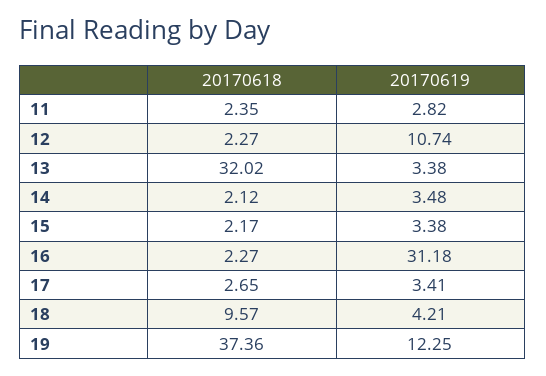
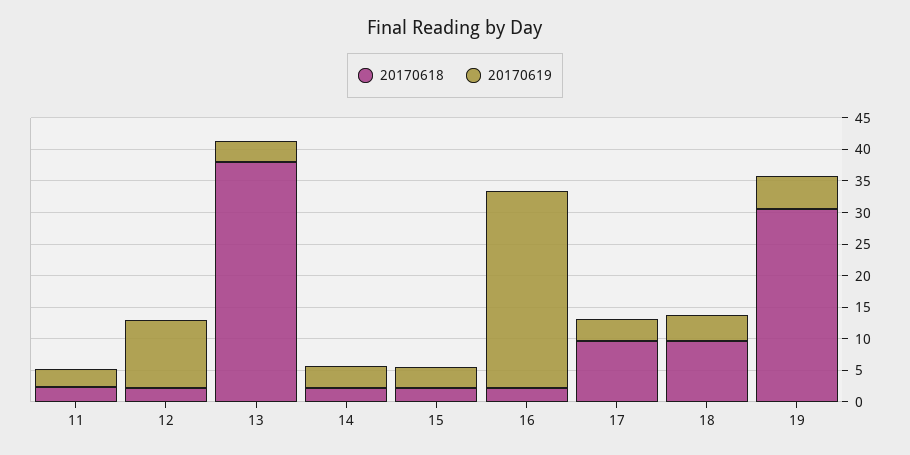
  {
    "20170618": {
      "11": 2.35,
      "12": 2.27,
-     "13": 32.02,
+     "13": 37.5,
      "14": 2.12,
      "15": 2.17,
      "16": 2.27,
-     "17": 2.65,
+     "17": 10,
      "18": 9.57,
-     "19": 37.36
+     "19": 30
    },
    "20170619": {
      "11": 2.82,
      "12": 10.74,
      "13": 3.38,
      "14": 3.48,
      "15": 3.38,
      "16": 31.18,
      "17": 3.41,
      "18": 4.21,
-     "19": 12.25
+     "19": 5
    }
  }

